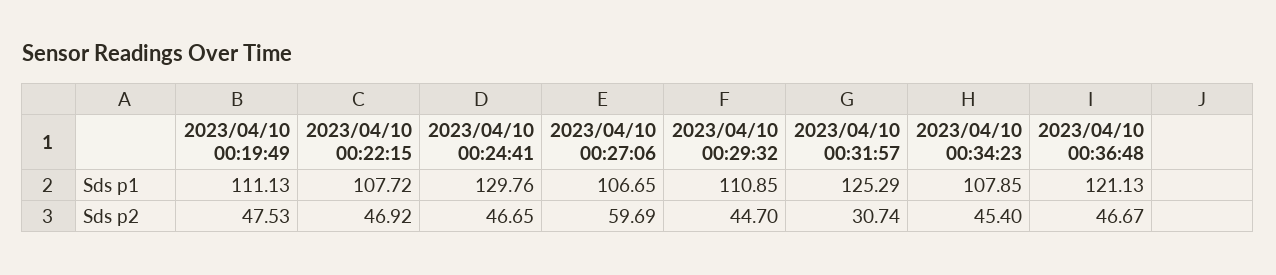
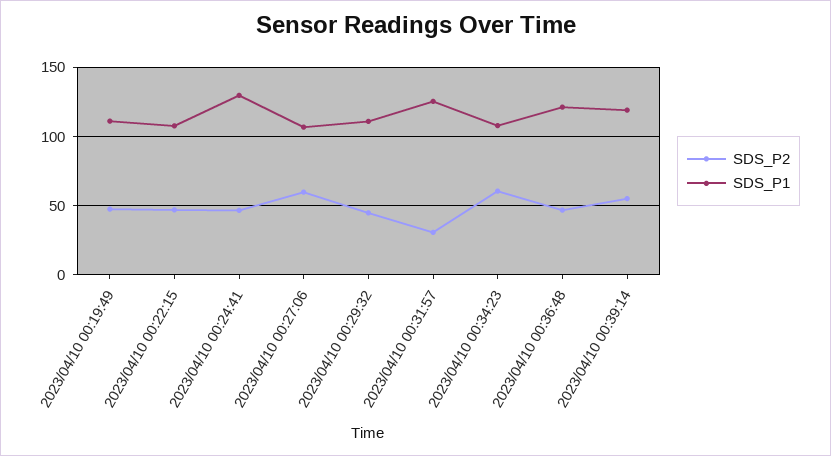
  {
    "Sds p1": {
      "2023/04/10 00:19:49": 111.13,
      "2023/04/10 00:22:15": 107.72,
      "2023/04/10 00:24:41": 129.76,
      "2023/04/10 00:27:06": 106.65,
      "2023/04/10 00:29:32": 110.85,
      "2023/04/10 00:31:57": 125.29,
      "2023/04/10 00:34:23": 107.85,
-     "2023/04/10 00:36:48": 121.13
+     "2023/04/10 00:36:48": 121.13,
+     "2023/04/10 00:39:14": 120
    },
    "Sds p2": {
      "2023/04/10 00:19:49": 47.53,
      "2023/04/10 00:22:15": 46.92,
      "2023/04/10 00:24:41": 46.65,
      "2023/04/10 00:27:06": 59.69,
      "2023/04/10 00:29:32": 44.7,
      "2023/04/10 00:31:57": 30.74,
-     "2023/04/10 00:34:23": 45.4,
+     "2023/04/10 00:34:23": 60,
-     "2023/04/10 00:36:48": 46.67
+     "2023/04/10 00:36:48": 46.67,
+     "2023/04/10 00:39:14": 55
    }
  }

